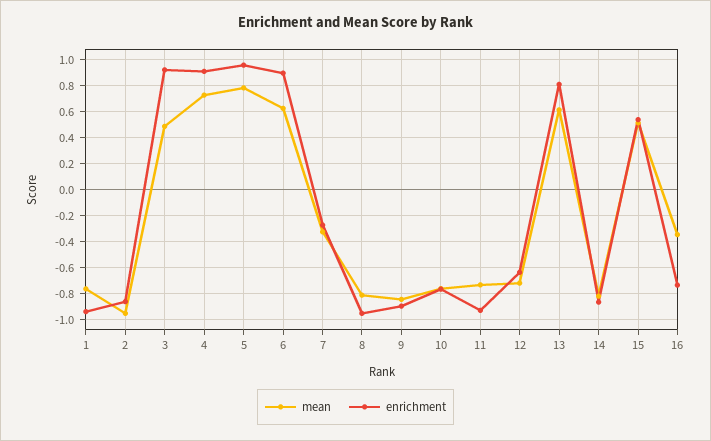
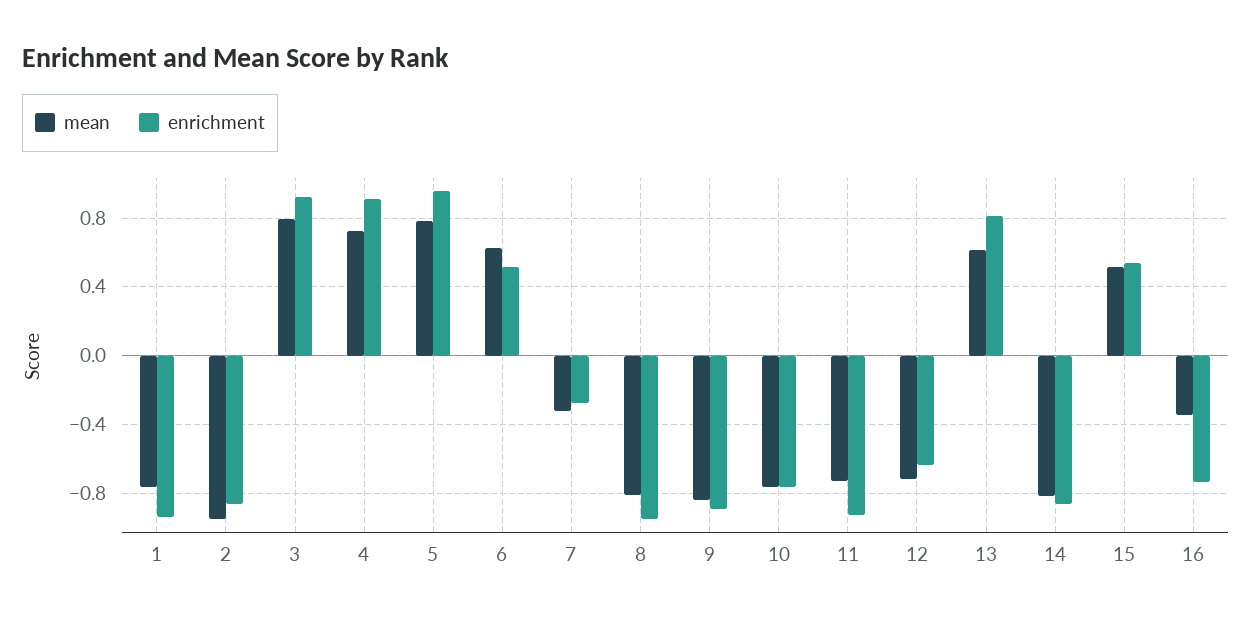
  {
    "mean": {
      "1": -0.75,
      "2": -0.95,
-     "3": 0.5,
+     "3": 0.8,
      "4": 0.75,
      "5": 0.8,
      "6": 0.65,
      "7": -0.3,
      "8": -0.8,
      "9": -0.85,
      "10": -0.75,
      "11": -0.75,
      "12": -0.7,
      "13": 0.6,
      "14": -0.8,
      "15": 0.5,
      "16": -0.35
    },
    "enrichment": {
      "1": -0.95,
      "2": -0.85,
      "3": 0.9,
      "4": 0.9,
      "5": 0.95,
-     "6": 0.9,
+     "6": 0.5,
      "7": -0.25,
      "8": -0.95,
      "9": -0.9,
      "10": -0.75,
      "11": -0.95,
      "12": -0.65,
      "13": 0.8,
      "14": -0.85,
      "15": 0.55,
      "16": -0.75
    }
  }

